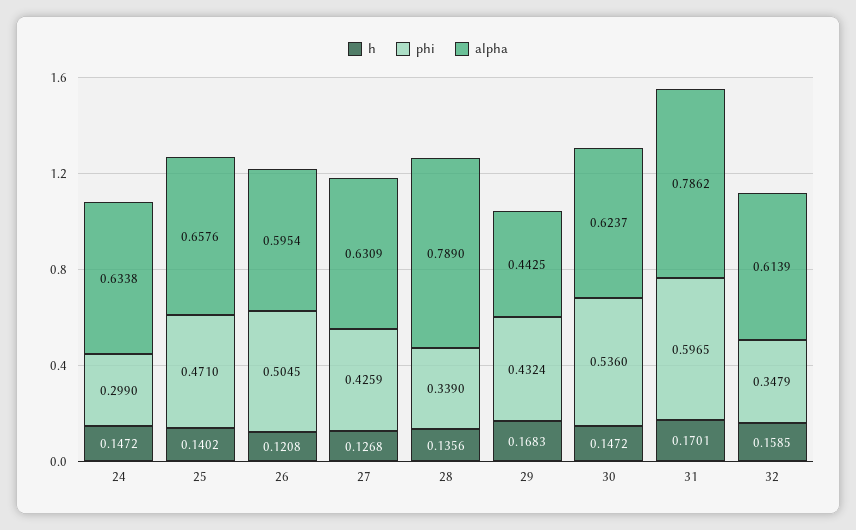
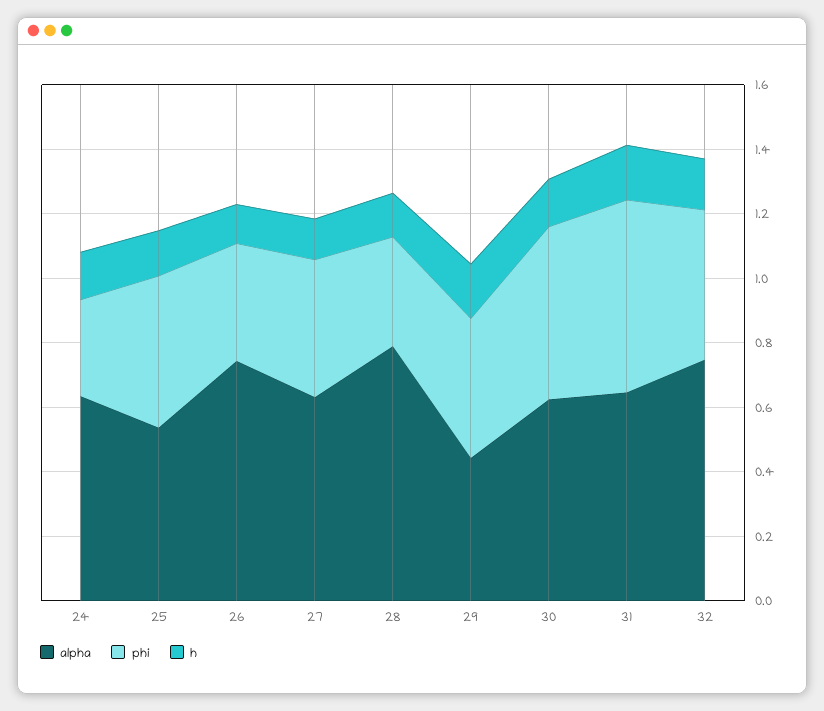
  {
    "h": {
      "24": 0.1472,
      "25": 0.1402,
      "26": 0.1208,
      "27": 0.1268,
      "28": 0.1356,
      "29": 0.1683,
      "30": 0.1472,
      "31": 0.1701,
      "32": 0.1585
    },
    "phi": {
      "24": 0.299,
      "25": 0.471,
-     "26": 0.5045,
+     "26": 0.35,
      "27": 0.4259,
      "28": 0.339,
      "29": 0.4324,
      "30": 0.536,
      "31": 0.5965,
-     "32": 0.3479
+     "32": 0.45
    },
    "alpha": {
      "24": 0.6338,
-     "25": 0.6576,
+     "25": 0.55,
-     "26": 0.5954,
+     "26": 0.75,
      "27": 0.6309,
      "28": 0.789,
      "29": 0.4425,
      "30": 0.6237,
-     "31": 0.7862,
+     "31": 0.65,
-     "32": 0.6139
+     "32": 0.75
    }
  }

